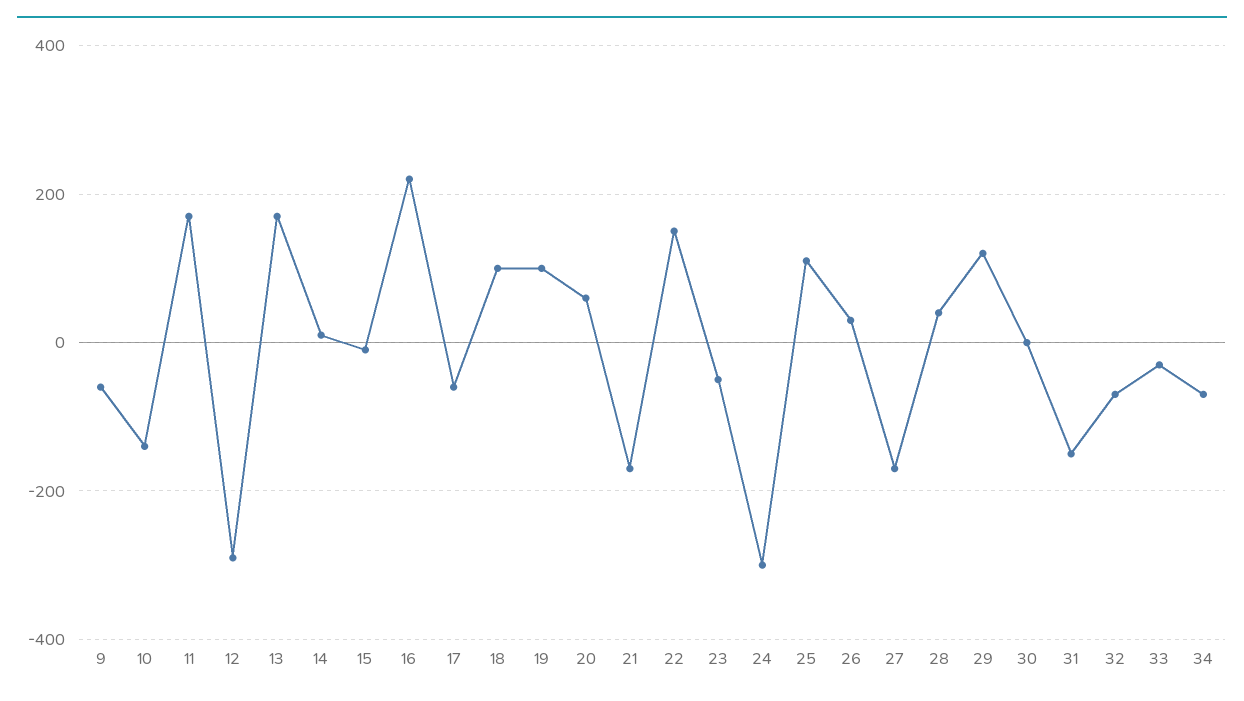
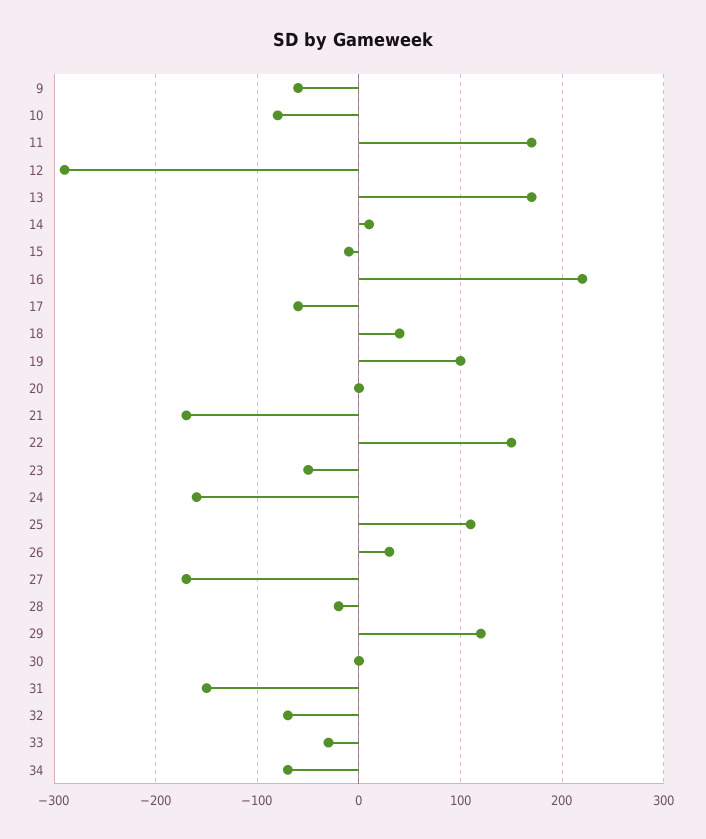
  {
    "9": -60,
-   "10": -140,
+   "10": -80,
    "11": 170,
    "12": -290,
    "13": 170,
    "14": 10,
    "15": -10,
    "16": 220,
    "17": -60,
-   "18": 100,
+   "18": 40,
    "19": 100,
-   "20": 60,
+   "20": 0,
    "21": -170,
    "22": 150,
    "23": -50,
-   "24": -300,
+   "24": -160,
    "25": 110,
    "26": 30,
    "27": -170,
-   "28": 40,
+   "28": -20,
    "29": 120,
    "30": 0,
    "31": -150,
    "32": -70,
    "33": -30,
    "34": -70
  }

